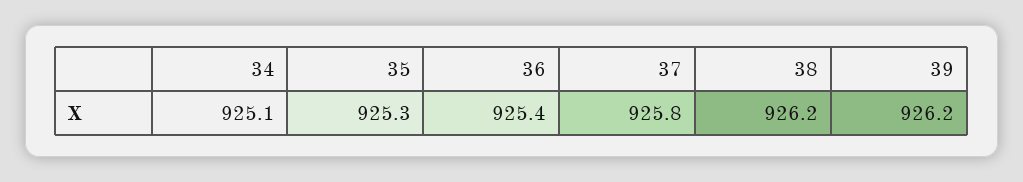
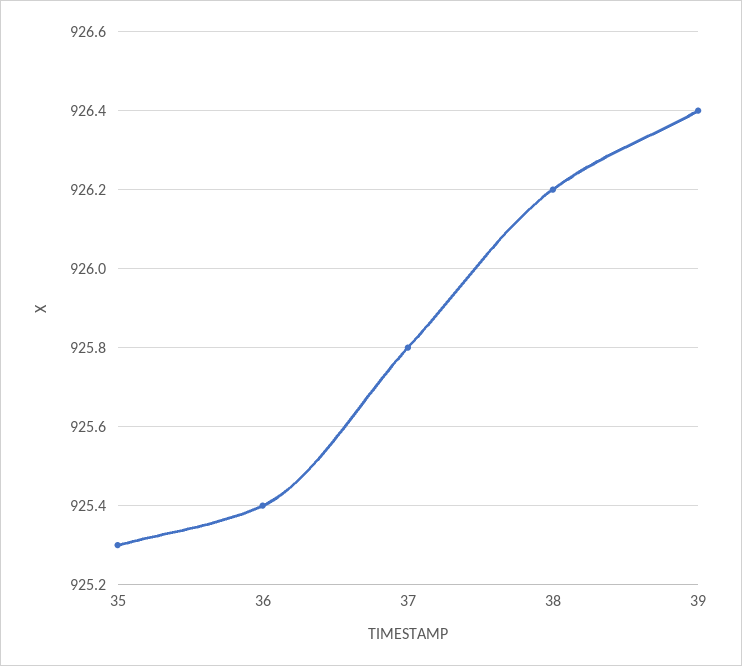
  {
-   "34": 925.1,
    "35": 925.3,
    "36": 925.4,
    "37": 925.8,
    "38": 926.2,
-   "39": 926.2
+   "39": 926.4
  }

